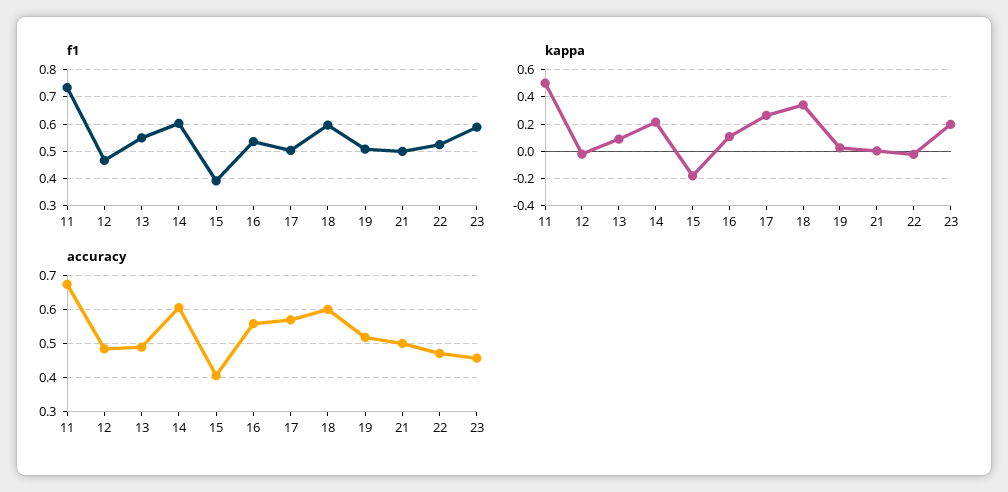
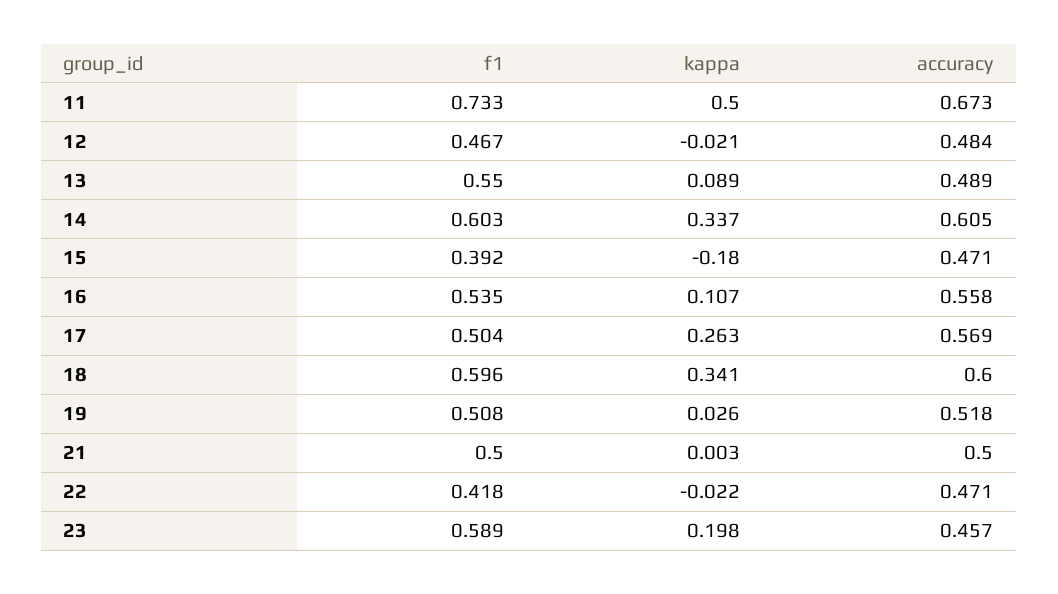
  {
    "f1": {
      "11": 0.733,
      "12": 0.467,
      "13": 0.55,
      "14": 0.603,
      "15": 0.392,
      "16": 0.535,
      "17": 0.504,
      "18": 0.596,
      "19": 0.508,
      "21": 0.5,
-     "22": 0.525,
+     "22": 0.418,
      "23": 0.589
    },
    "kappa": {
      "11": 0.5,
      "12": -0.021,
      "13": 0.089,
-     "14": 0.2,
+     "14": 0.337,
      "15": -0.18,
      "16": 0.107,
      "17": 0.263,
      "18": 0.341,
      "19": 0.026,
      "21": 0.003,
      "22": -0.022,
      "23": 0.198
    },
    "accuracy": {
      "11": 0.673,
      "12": 0.484,
      "13": 0.489,
      "14": 0.605,
-     "15": 0.4,
+     "15": 0.471,
      "16": 0.558,
      "17": 0.569,
      "18": 0.6,
      "19": 0.518,
      "21": 0.5,
      "22": 0.471,
      "23": 0.457
    }
  }

